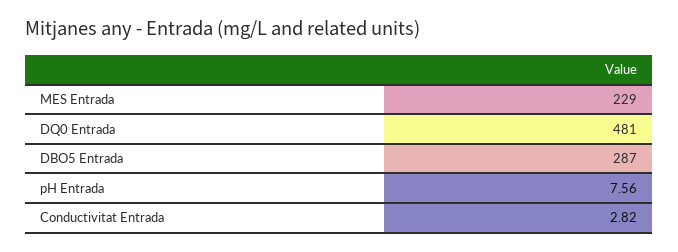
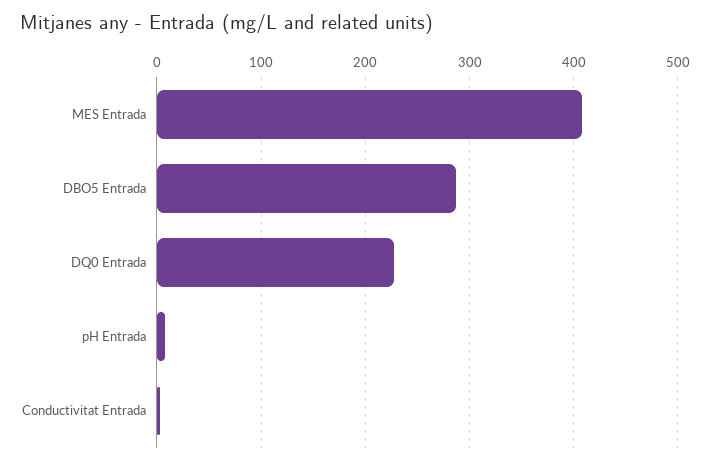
  {
-   "MES Entrada": 229,
+   "MES Entrada": 410,
-   "DQ0 Entrada": 481,
+   "DQ0 Entrada": 230,
    "DBO5 Entrada": 287,
    "pH Entrada": 7.56,
    "Conductivitat Entrada": 2.82
  }

